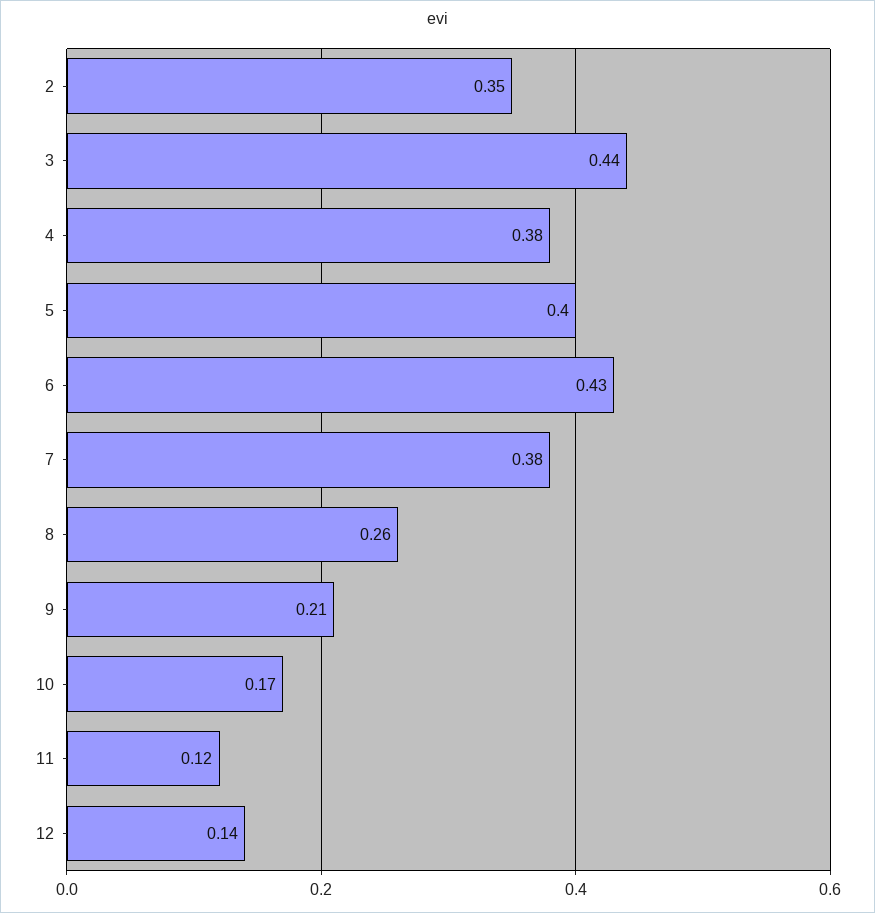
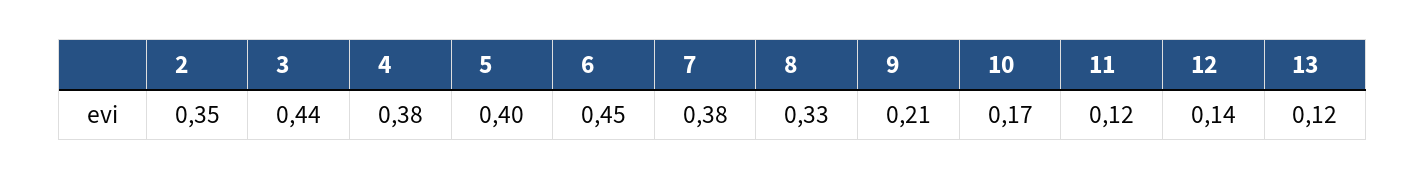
  {
    "2": 0.35,
    "3": 0.44,
    "4": 0.38,
    "5": 0.4,
-   "6": 0.43,
+   "6": 0.45,
    "7": 0.38,
-   "8": 0.26,
+   "8": 0.33,
    "9": 0.21,
    "10": 0.17,
    "11": 0.12,
-   "12": 0.14
+   "12": 0.14,
+   "13": 0.12
  }

